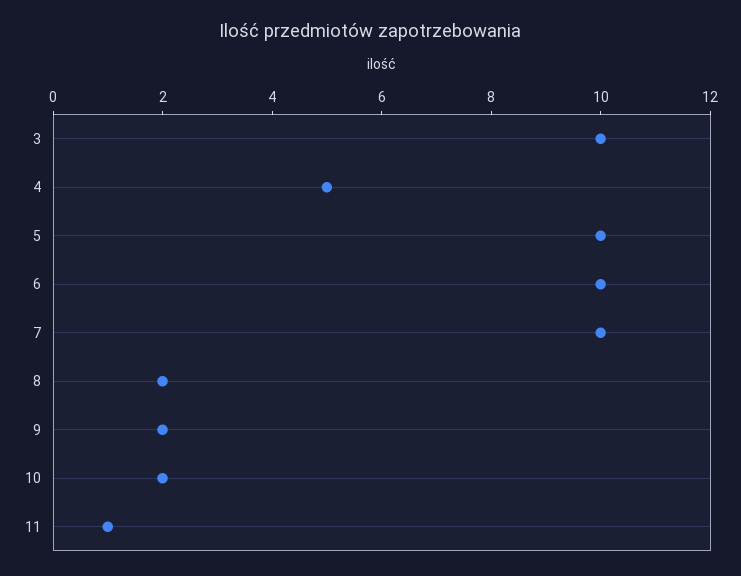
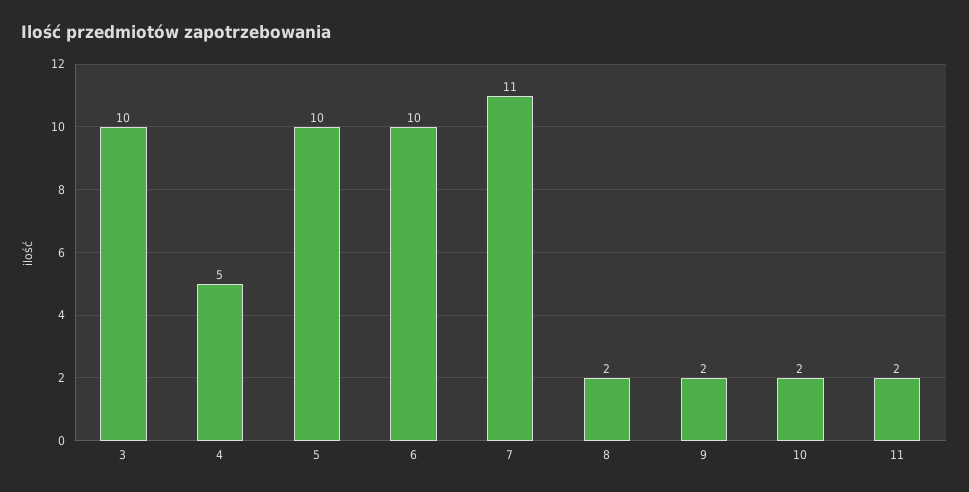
  {
    "3": 10,
    "4": 5,
    "5": 10,
    "6": 10,
-   "7": 10,
+   "7": 11,
    "8": 2,
    "9": 2,
    "10": 2,
-   "11": 1
+   "11": 2
  }

